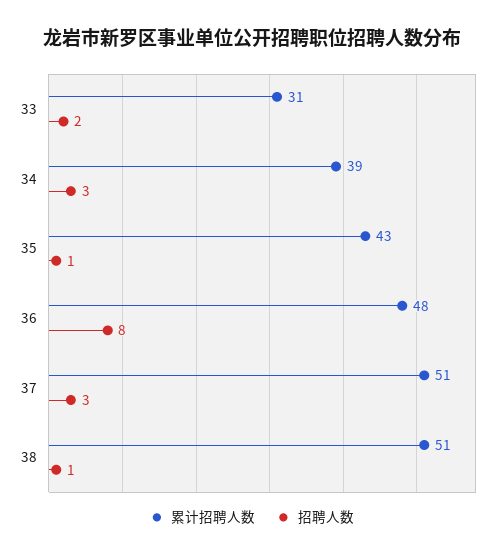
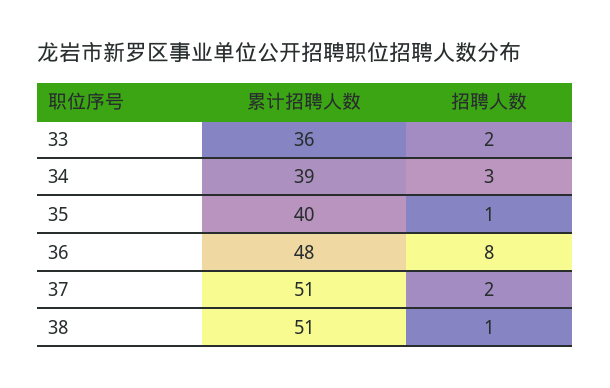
  {
    "累计招聘人数": {
-     "33": 31,
+     "33": 36,
      "34": 39,
-     "35": 43,
+     "35": 40,
      "36": 48,
      "37": 51,
      "38": 51
    },
    "招聘人数": {
      "33": 2,
      "34": 3,
      "35": 1,
      "36": 8,
-     "37": 3,
+     "37": 2,
      "38": 1
    }
  }

